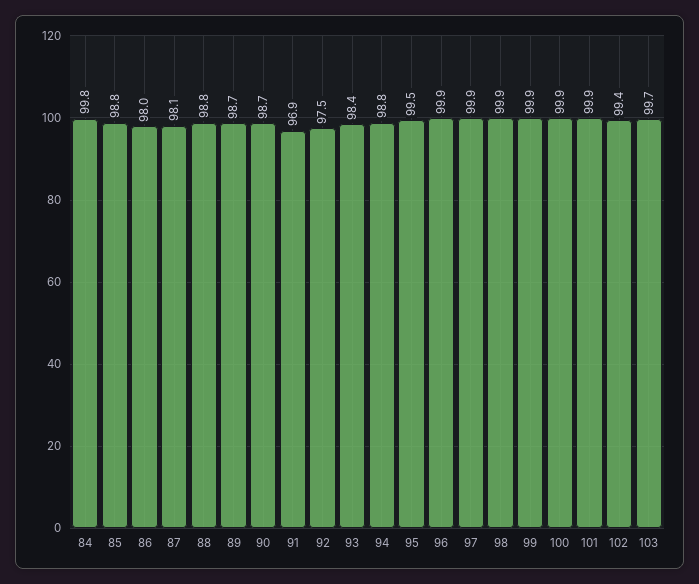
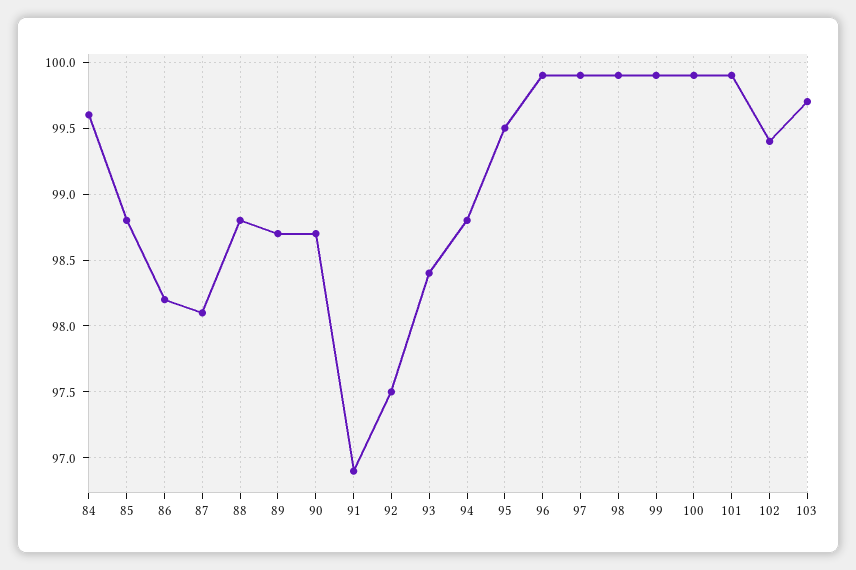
  {
-   "84": 99.8,
+   "84": 99.6,
    "85": 98.8,
-   "86": 98,
+   "86": 98.2,
    "87": 98.1,
    "88": 98.8,
    "89": 98.7,
    "90": 98.7,
    "91": 96.9,
    "92": 97.5,
    "93": 98.4,
    "94": 98.8,
    "95": 99.5,
    "96": 99.9,
    "97": 99.9,
    "98": 99.9,
    "99": 99.9,
    "100": 99.9,
    "101": 99.9,
    "102": 99.4,
    "103": 99.7
  }

